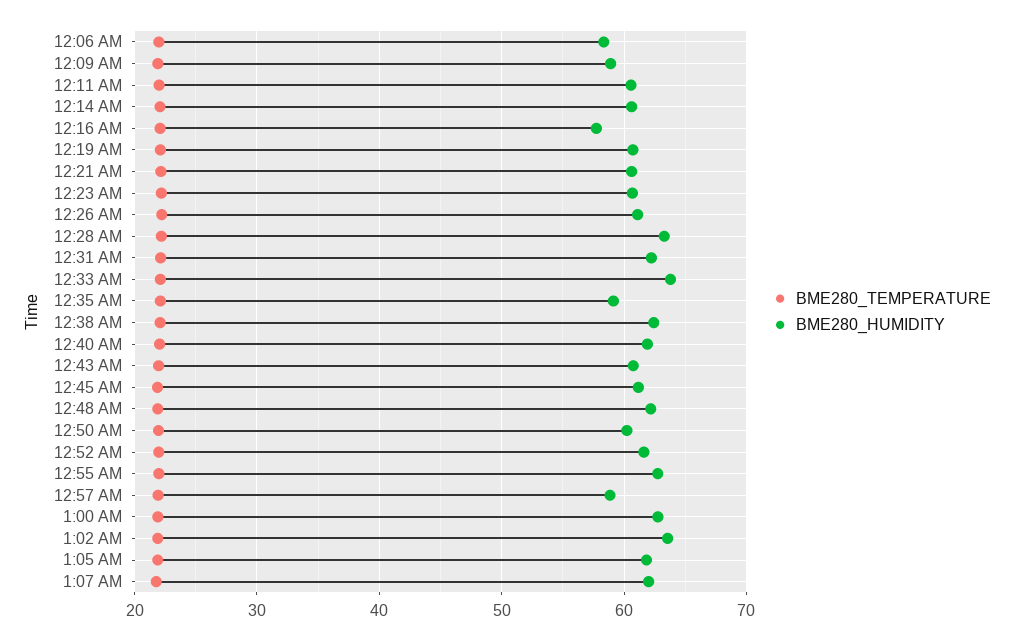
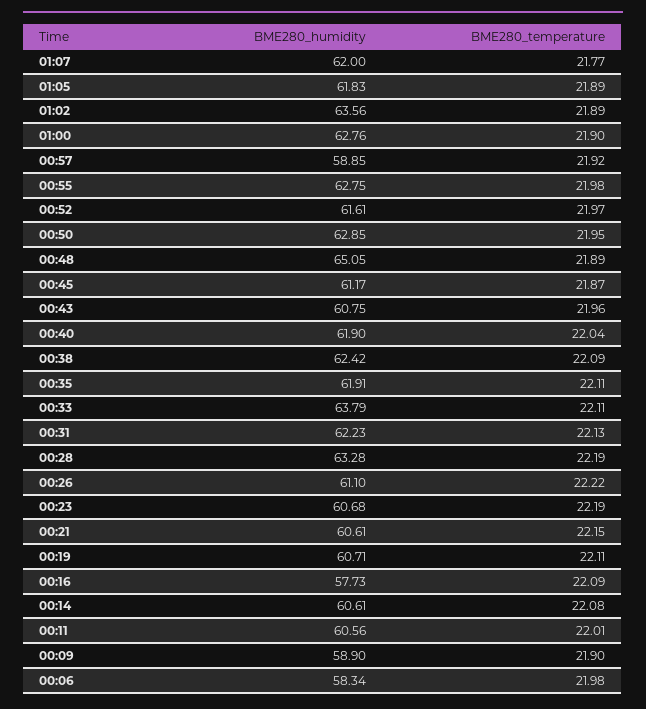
  {
    "BME280_TEMPERATURE": {
      "12:06 AM": 21.98,
      "12:09 AM": 21.9,
      "12:11 AM": 22.01,
      "12:14 AM": 22.08,
      "12:16 AM": 22.09,
      "12:19 AM": 22.11,
      "12:21 AM": 22.15,
      "12:23 AM": 22.19,
      "12:26 AM": 22.22,
      "12:28 AM": 22.19,
      "12:31 AM": 22.13,
      "12:33 AM": 22.11,
      "12:35 AM": 22.11,
      "12:38 AM": 22.09,
      "12:40 AM": 22.04,
      "12:43 AM": 21.96,
      "12:45 AM": 21.87,
      "12:48 AM": 21.89,
      "12:50 AM": 21.95,
      "12:52 AM": 21.97,
      "12:55 AM": 21.98,
      "12:57 AM": 21.92,
      "1:00 AM": 21.9,
      "1:02 AM": 21.89,
      "1:05 AM": 21.89,
      "1:07 AM": 21.77
    },
    "BME280_HUMIDITY": {
      "12:06 AM": 58.34,
      "12:09 AM": 58.9,
      "12:11 AM": 60.56,
      "12:14 AM": 60.61,
      "12:16 AM": 57.73,
      "12:19 AM": 60.71,
      "12:21 AM": 60.61,
      "12:23 AM": 60.68,
      "12:26 AM": 61.1,
      "12:28 AM": 63.28,
      "12:31 AM": 62.23,
      "12:33 AM": 63.79,
-     "12:35 AM": 59,
+     "12:35 AM": 61.91,
      "12:38 AM": 62.42,
      "12:40 AM": 61.9,
      "12:43 AM": 60.75,
      "12:45 AM": 61.17,
-     "12:48 AM": 62,
+     "12:48 AM": 65.05,
-     "12:50 AM": 60,
+     "12:50 AM": 62.85,
      "12:52 AM": 61.61,
      "12:55 AM": 62.75,
      "12:57 AM": 58.85,
      "1:00 AM": 62.76,
      "1:02 AM": 63.56,
      "1:05 AM": 61.83,
      "1:07 AM": 62
    }
  }

